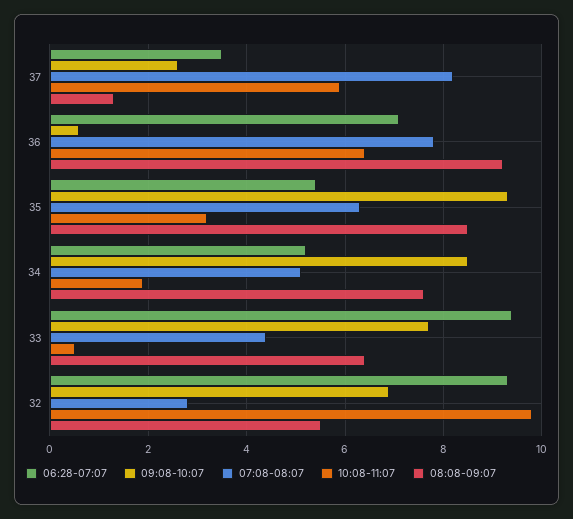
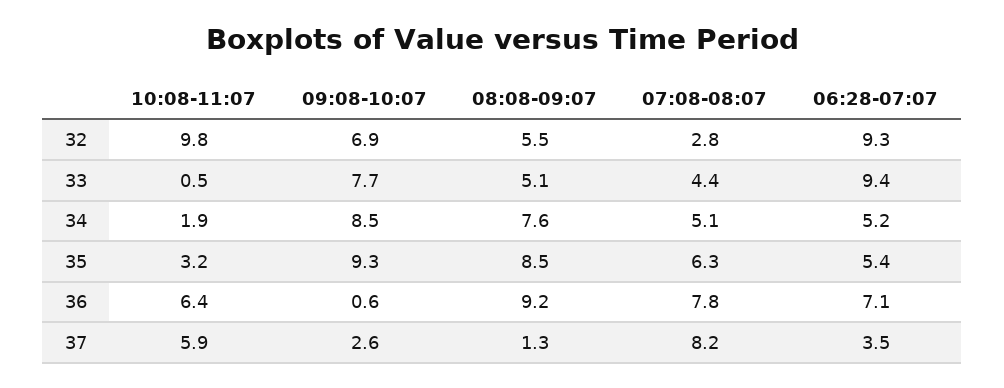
  {
    "06:28-07:07": {
      "37": 3.5,
      "36": 7.1,
      "35": 5.4,
      "34": 5.2,
      "33": 9.4,
      "32": 9.3
    },
    "09:08-10:07": {
      "37": 2.6,
      "36": 0.6,
      "35": 9.3,
      "34": 8.5,
      "33": 7.7,
      "32": 6.9
    },
    "07:08-08:07": {
      "37": 8.2,
      "36": 7.8,
      "35": 6.3,
      "34": 5.1,
      "33": 4.4,
      "32": 2.8
    },
    "10:08-11:07": {
      "37": 5.9,
      "36": 6.4,
      "35": 3.2,
      "34": 1.9,
      "33": 0.5,
      "32": 9.8
    },
    "08:08-09:07": {
      "37": 1.3,
      "36": 9.2,
      "35": 8.5,
      "34": 7.6,
-     "33": 6.5,
+     "33": 5.1,
      "32": 5.5
    }
  }

